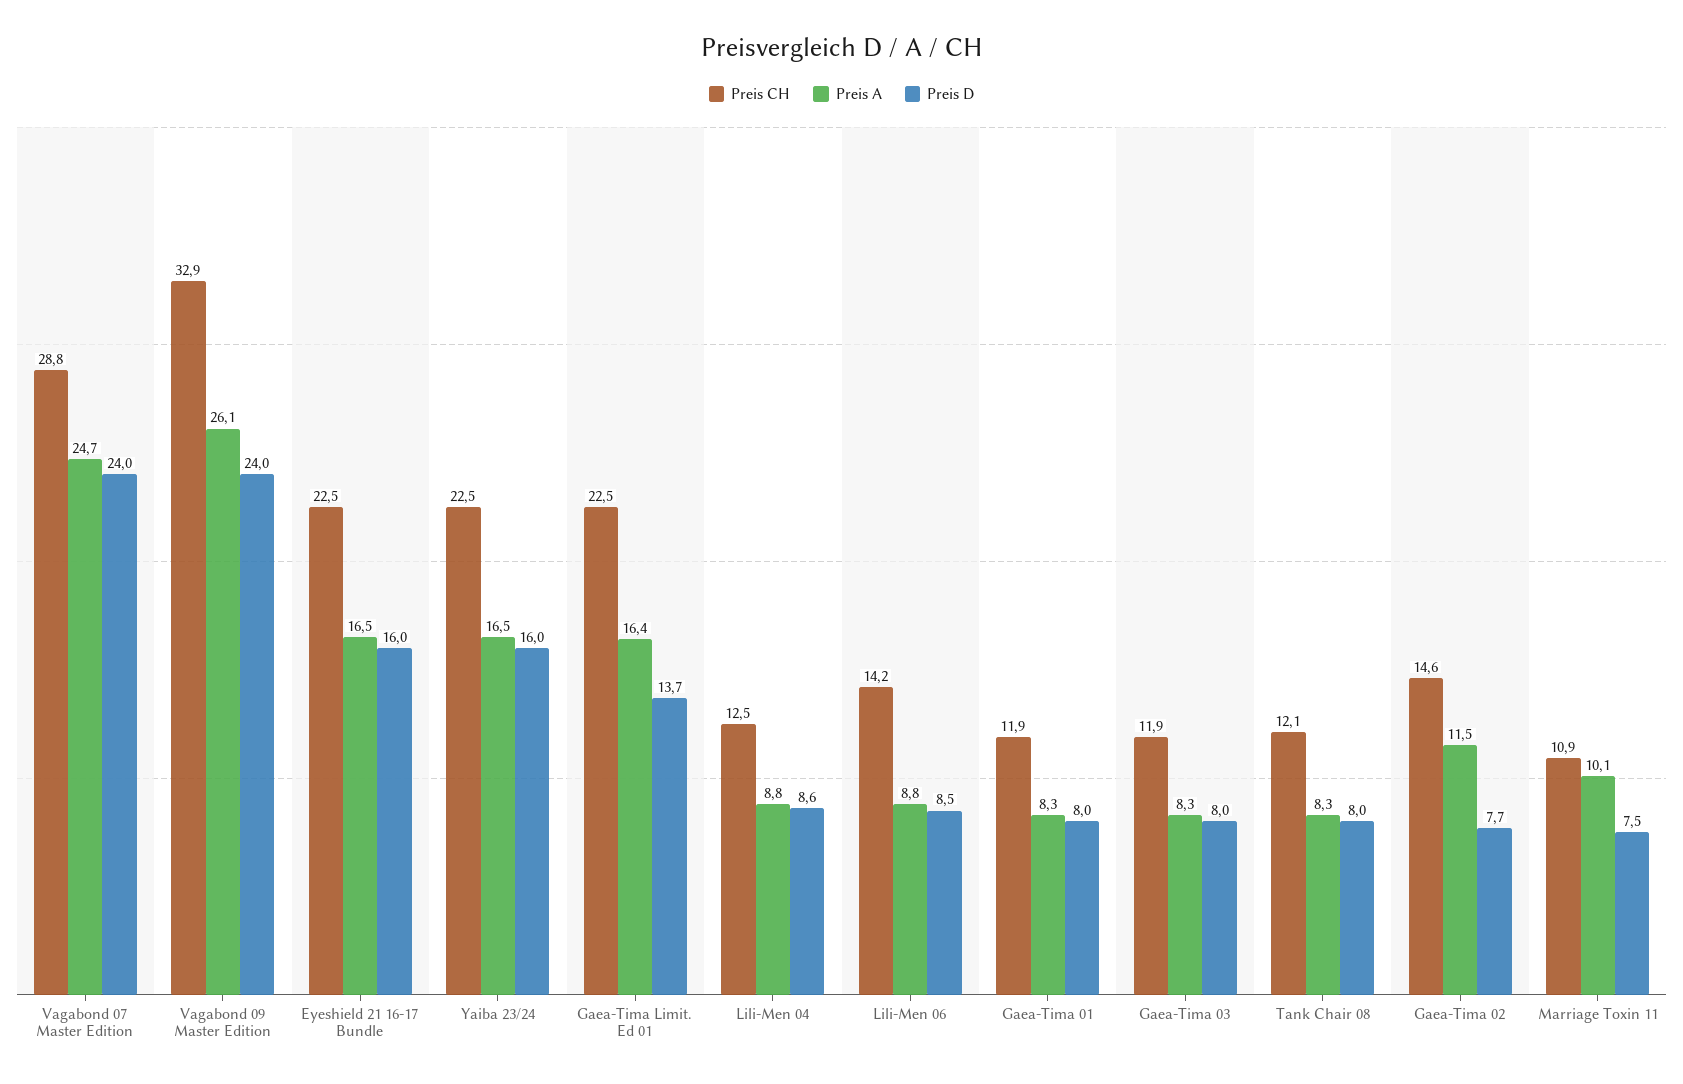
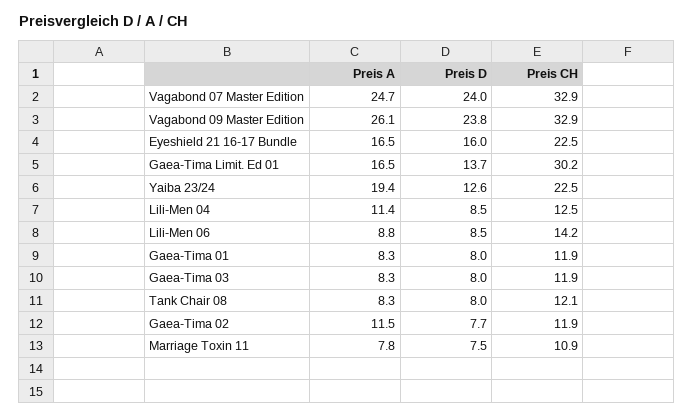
  {
    "Preis CH": {
-     "Vagabond 07 Master Edition": 28.8,
+     "Vagabond 07 Master Edition": 32.9,
      "Vagabond 09 Master Edition": 32.9,
      "Eyeshield 21 16-17 Bundle": 22.5,
      "Yaiba 23/24": 22.5,
-     "Gaea-Tima Limit. Ed 01": 22.5,
+     "Gaea-Tima Limit. Ed 01": 30.2,
      "Lili-Men 04": 12.5,
      "Lili-Men 06": 14.2,
      "Gaea-Tima 01": 11.9,
      "Gaea-Tima 03": 11.9,
      "Tank Chair 08": 12.1,
-     "Gaea-Tima 02": 14.6,
+     "Gaea-Tima 02": 11.9,
      "Marriage Toxin 11": 10.9
    },
    "Preis A": {
      "Vagabond 07 Master Edition": 24.7,
      "Vagabond 09 Master Edition": 26.1,
      "Eyeshield 21 16-17 Bundle": 16.5,
-     "Yaiba 23/24": 16.5,
+     "Yaiba 23/24": 19.4,
-     "Gaea-Tima Limit. Ed 01": 16.4,
+     "Gaea-Tima Limit. Ed 01": 16.5,
-     "Lili-Men 04": 8.8,
+     "Lili-Men 04": 11.4,
      "Lili-Men 06": 8.8,
      "Gaea-Tima 01": 8.3,
      "Gaea-Tima 03": 8.3,
      "Tank Chair 08": 8.3,
      "Gaea-Tima 02": 11.5,
-     "Marriage Toxin 11": 10.1
+     "Marriage Toxin 11": 7.8
    },
    "Preis D": {
      "Vagabond 07 Master Edition": 24,
-     "Vagabond 09 Master Edition": 24,
+     "Vagabond 09 Master Edition": 23.8,
      "Eyeshield 21 16-17 Bundle": 16,
-     "Yaiba 23/24": 16,
+     "Yaiba 23/24": 12.6,
      "Gaea-Tima Limit. Ed 01": 13.7,
-     "Lili-Men 04": 8.6,
+     "Lili-Men 04": 8.5,
      "Lili-Men 06": 8.5,
      "Gaea-Tima 01": 8,
      "Gaea-Tima 03": 8,
      "Tank Chair 08": 8,
      "Gaea-Tima 02": 7.7,
      "Marriage Toxin 11": 7.5
    }
  }

